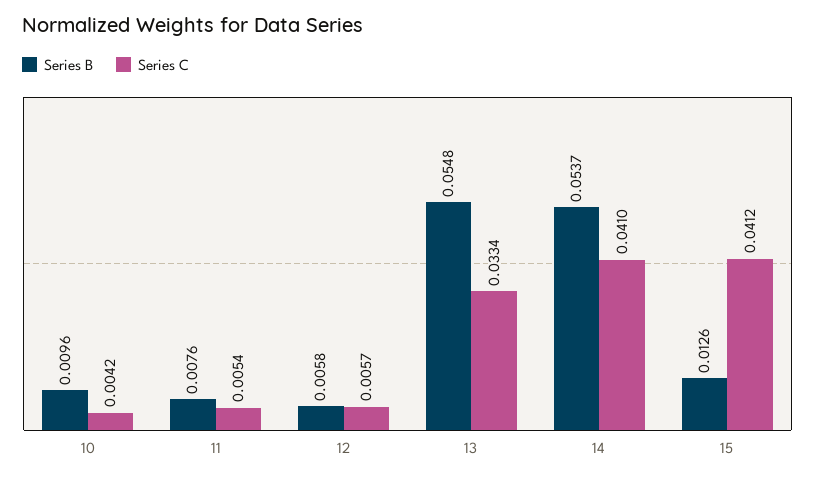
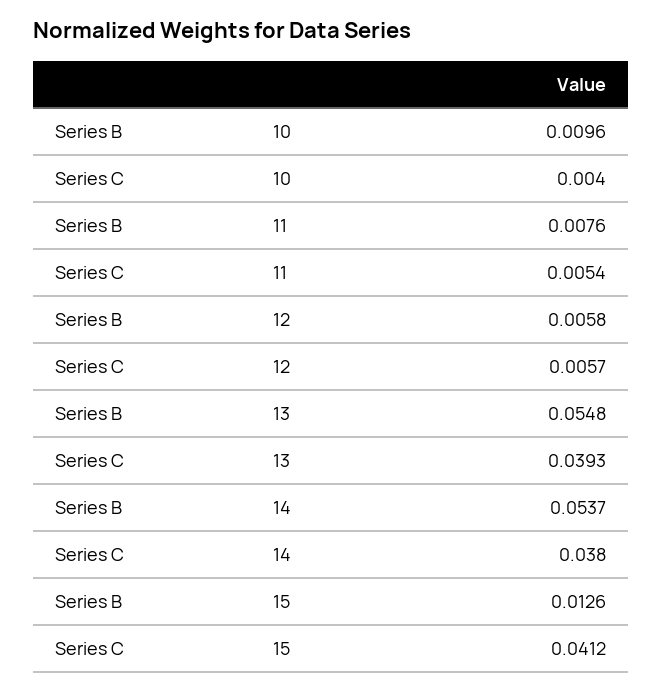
  {
    "Series B": {
      "10": 0.0096,
      "11": 0.0076,
      "12": 0.0058,
      "13": 0.0548,
      "14": 0.0537,
      "15": 0.0126
    },
    "Series C": {
-     "10": 0.0042,
+     "10": 0.004,
      "11": 0.0054,
      "12": 0.0057,
-     "13": 0.0334,
+     "13": 0.0393,
-     "14": 0.041,
+     "14": 0.038,
      "15": 0.0412
    }
  }

